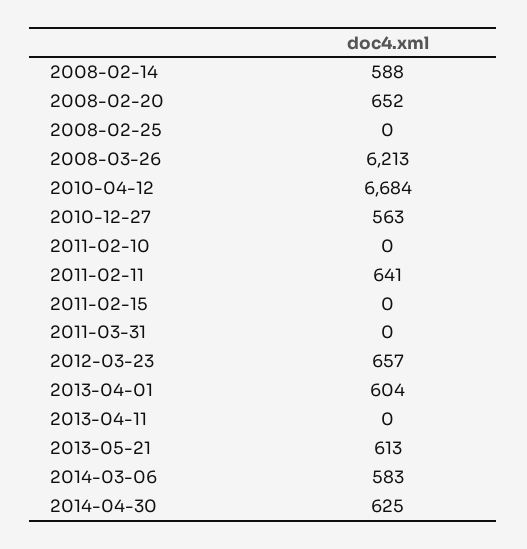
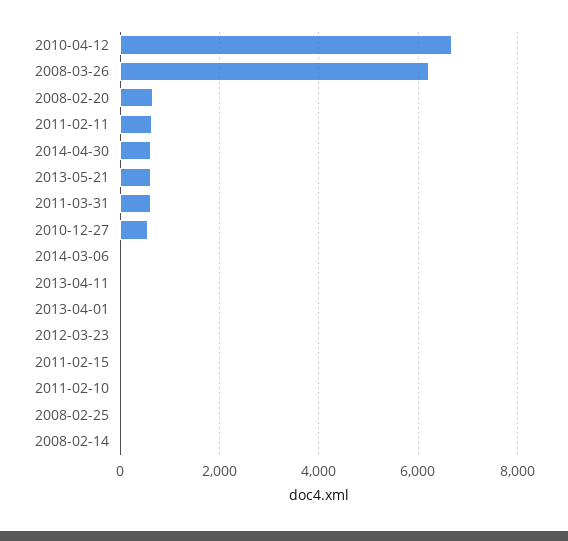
  {
-   "2008-02-14": 588,
+   "2008-02-14": 0,
    "2008-02-20": 652,
    "2008-02-25": 0,
    "2008-03-26": 6213,
    "2010-04-12": 6684,
    "2010-12-27": 563,
    "2011-02-10": 0,
    "2011-02-11": 641,
    "2011-02-15": 0,
-   "2011-03-31": 0,
+   "2011-03-31": 600,
-   "2012-03-23": 657,
+   "2012-03-23": 0,
-   "2013-04-01": 604,
+   "2013-04-01": 0,
    "2013-04-11": 0,
    "2013-05-21": 613,
-   "2014-03-06": 583,
+   "2014-03-06": 0,
    "2014-04-30": 625
  }

